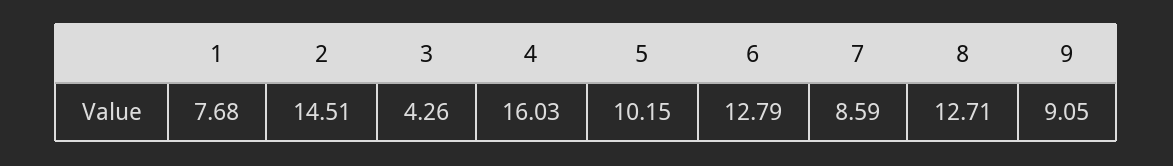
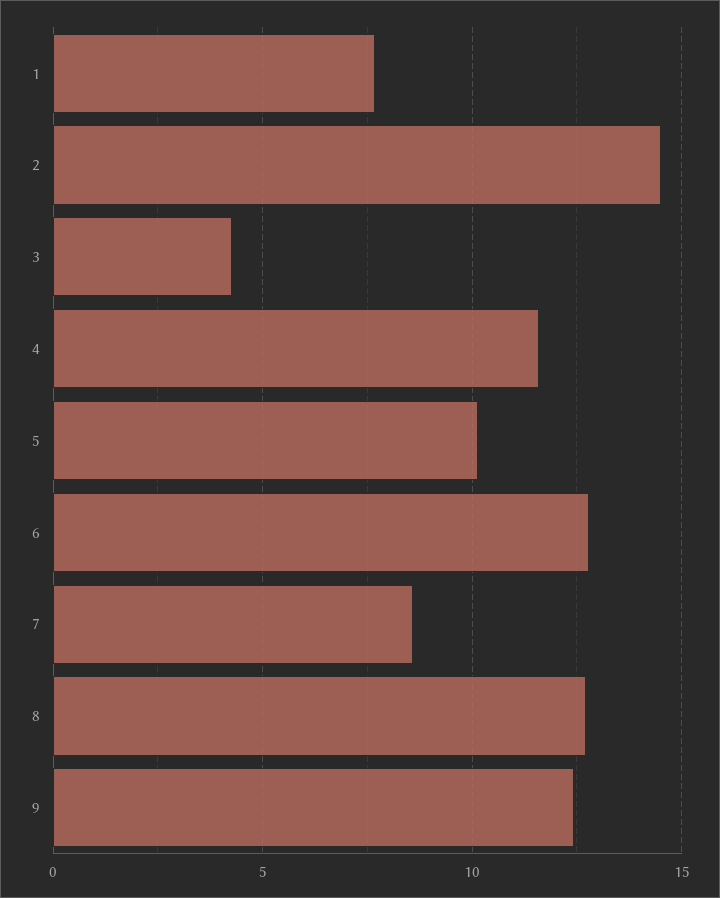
  {
    "1": 7.68,
    "2": 14.51,
    "3": 4.26,
-   "4": 16.03,
+   "4": 11.5,
    "5": 10.15,
    "6": 12.79,
    "7": 8.59,
    "8": 12.71,
-   "9": 9.05
+   "9": 12.5
  }

